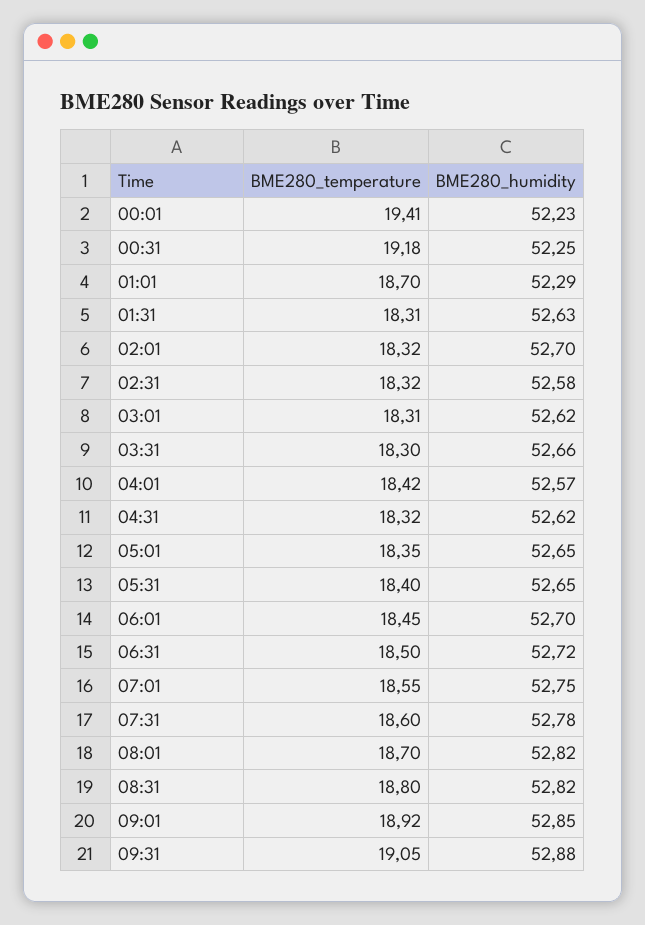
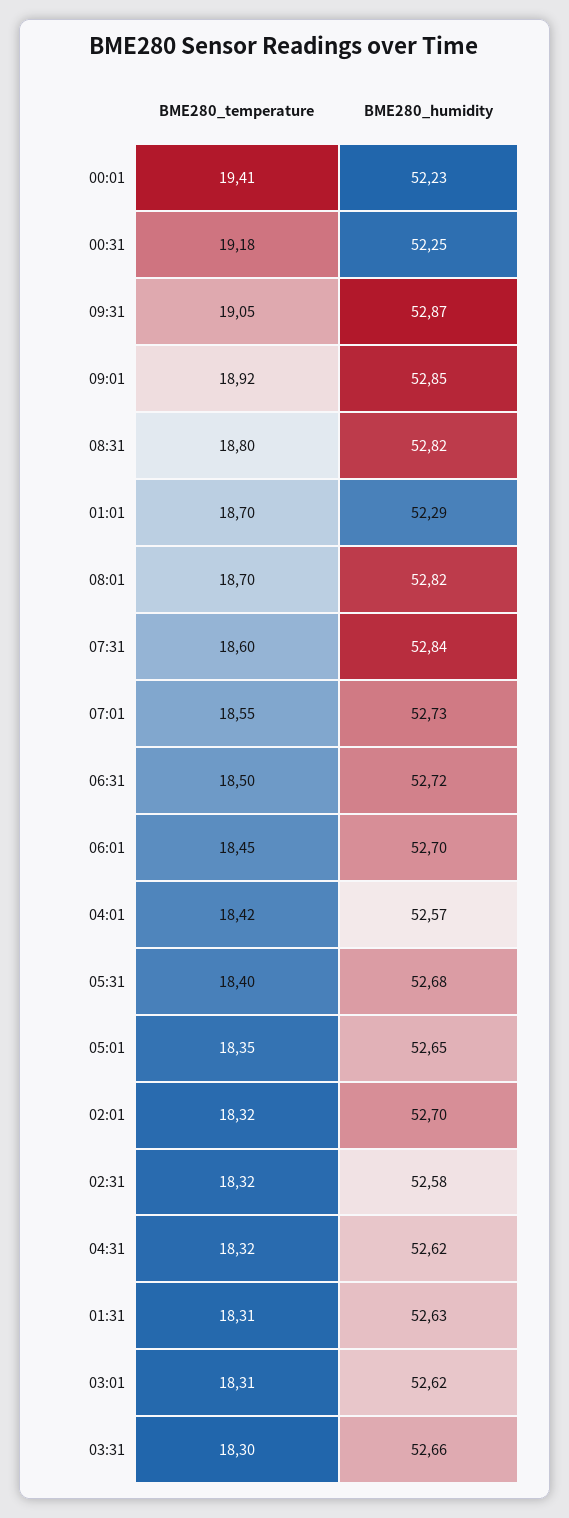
  {
    "BME280_temperature": {
      "00:01": 19.41,
      "00:31": 19.18,
      "01:01": 18.7,
      "01:31": 18.31,
      "02:01": 18.32,
      "02:31": 18.32,
      "03:01": 18.31,
      "03:31": 18.3,
      "04:01": 18.42,
      "04:31": 18.32,
      "05:01": 18.35,
      "05:31": 18.4,
      "06:01": 18.45,
      "06:31": 18.5,
      "07:01": 18.55,
      "07:31": 18.6,
      "08:01": 18.7,
      "08:31": 18.8,
      "09:01": 18.92,
      "09:31": 19.05
    },
    "BME280_humidity": {
      "00:01": 52.23,
      "00:31": 52.25,
      "01:01": 52.29,
      "01:31": 52.63,
      "02:01": 52.7,
      "02:31": 52.58,
      "03:01": 52.62,
      "03:31": 52.66,
      "04:01": 52.57,
      "04:31": 52.62,
      "05:01": 52.65,
-     "05:31": 52.65,
+     "05:31": 52.68,
      "06:01": 52.7,
      "06:31": 52.72,
-     "07:01": 52.75,
+     "07:01": 52.73,
-     "07:31": 52.78,
+     "07:31": 52.84,
      "08:01": 52.82,
      "08:31": 52.82,
      "09:01": 52.85,
-     "09:31": 52.88
+     "09:31": 52.87
    }
  }

